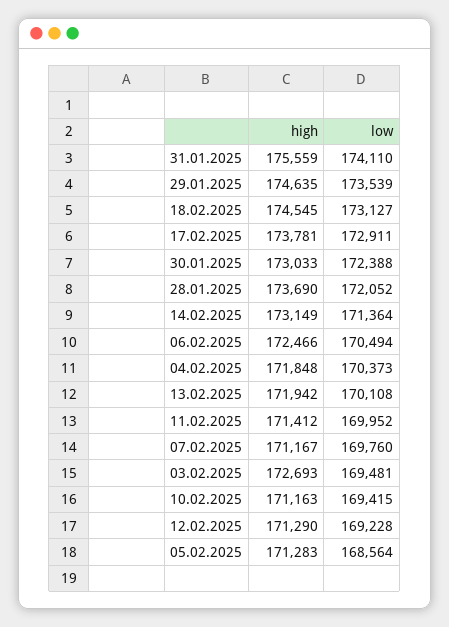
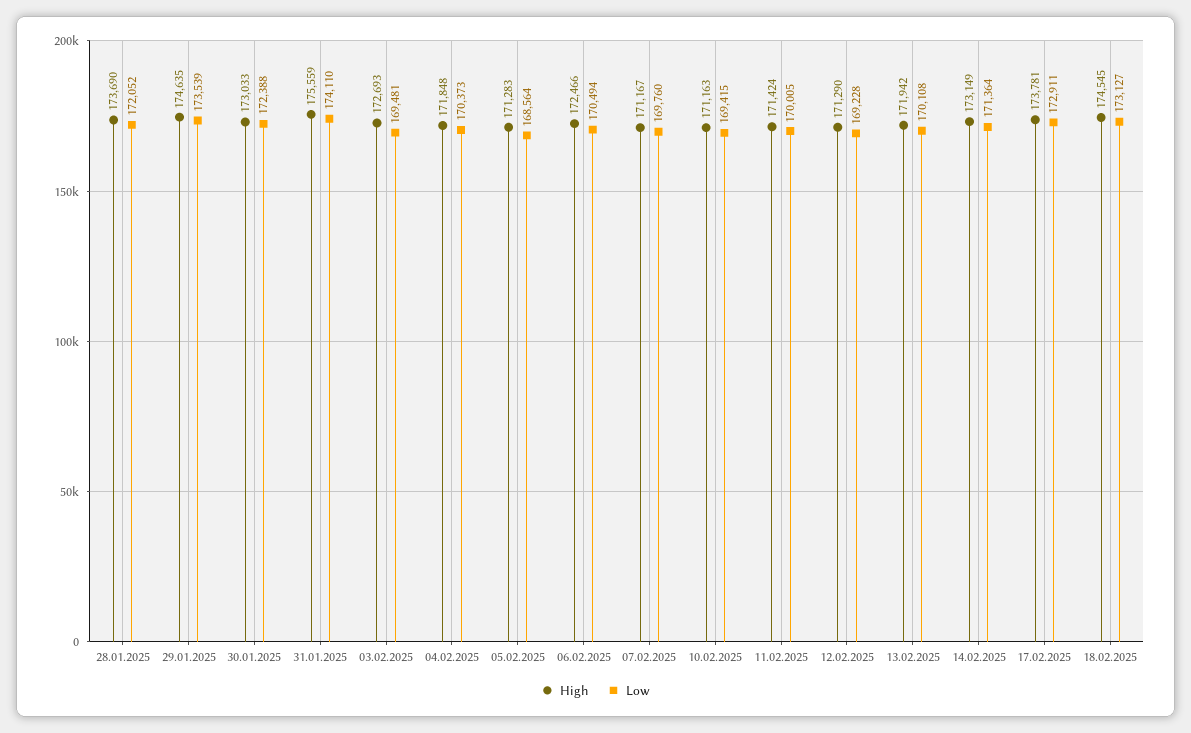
  {
    "high": {
      "31.01.2025": 175559,
      "29.01.2025": 174635,
      "18.02.2025": 174545,
      "17.02.2025": 173781,
      "30.01.2025": 173033,
      "28.01.2025": 173690,
      "14.02.2025": 173149,
      "06.02.2025": 172466,
      "04.02.2025": 171848,
      "13.02.2025": 171942,
-     "11.02.2025": 171412,
+     "11.02.2025": 171424,
      "07.02.2025": 171167,
      "03.02.2025": 172693,
      "10.02.2025": 171163,
      "12.02.2025": 171290,
      "05.02.2025": 171283
    },
    "low": {
      "31.01.2025": 174110,
      "29.01.2025": 173539,
      "18.02.2025": 173127,
      "17.02.2025": 172911,
      "30.01.2025": 172388,
      "28.01.2025": 172052,
      "14.02.2025": 171364,
      "06.02.2025": 170494,
      "04.02.2025": 170373,
      "13.02.2025": 170108,
-     "11.02.2025": 169952,
+     "11.02.2025": 170005,
      "07.02.2025": 169760,
      "03.02.2025": 169481,
      "10.02.2025": 169415,
      "12.02.2025": 169228,
      "05.02.2025": 168564
    }
  }

